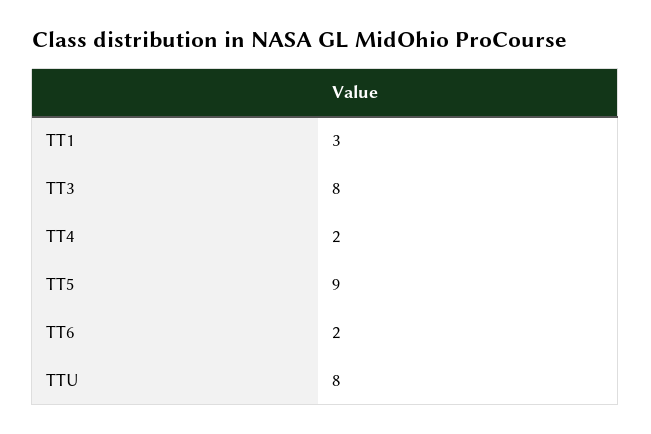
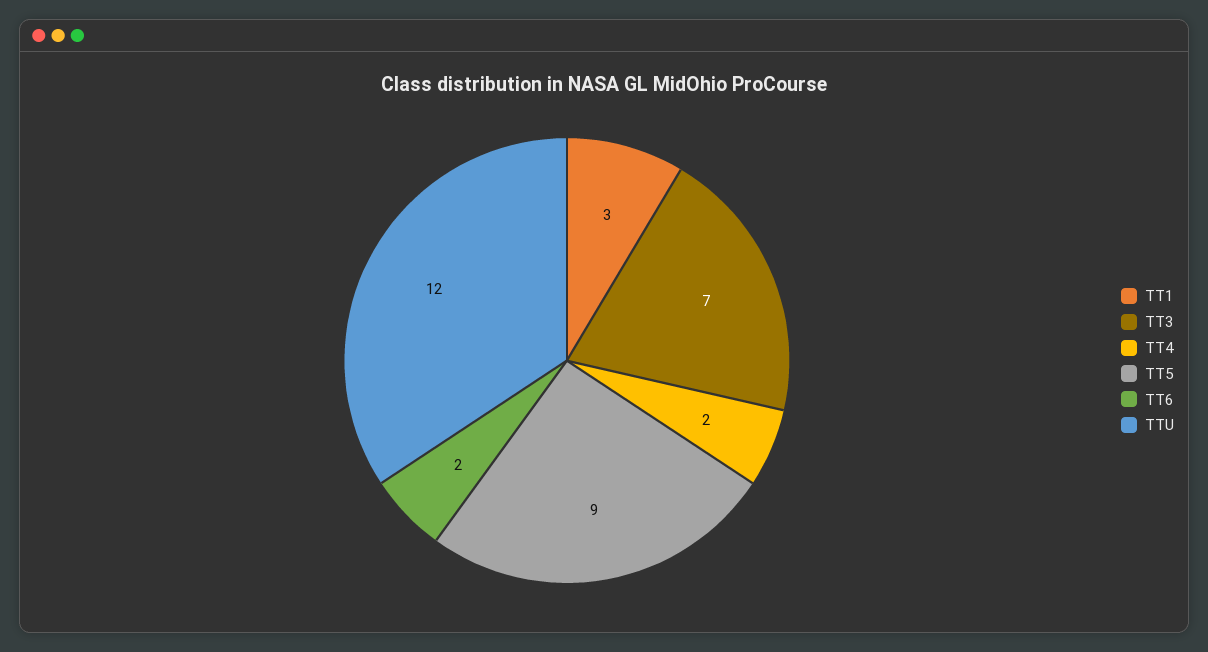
  {
    "TT1": 3,
-   "TT3": 8,
+   "TT3": 7,
    "TT4": 2,
    "TT5": 9,
    "TT6": 2,
-   "TTU": 8
+   "TTU": 12
  }

